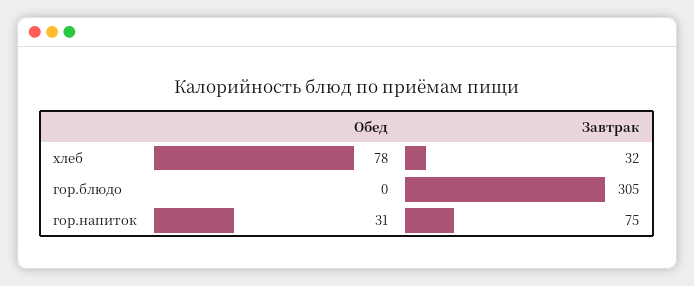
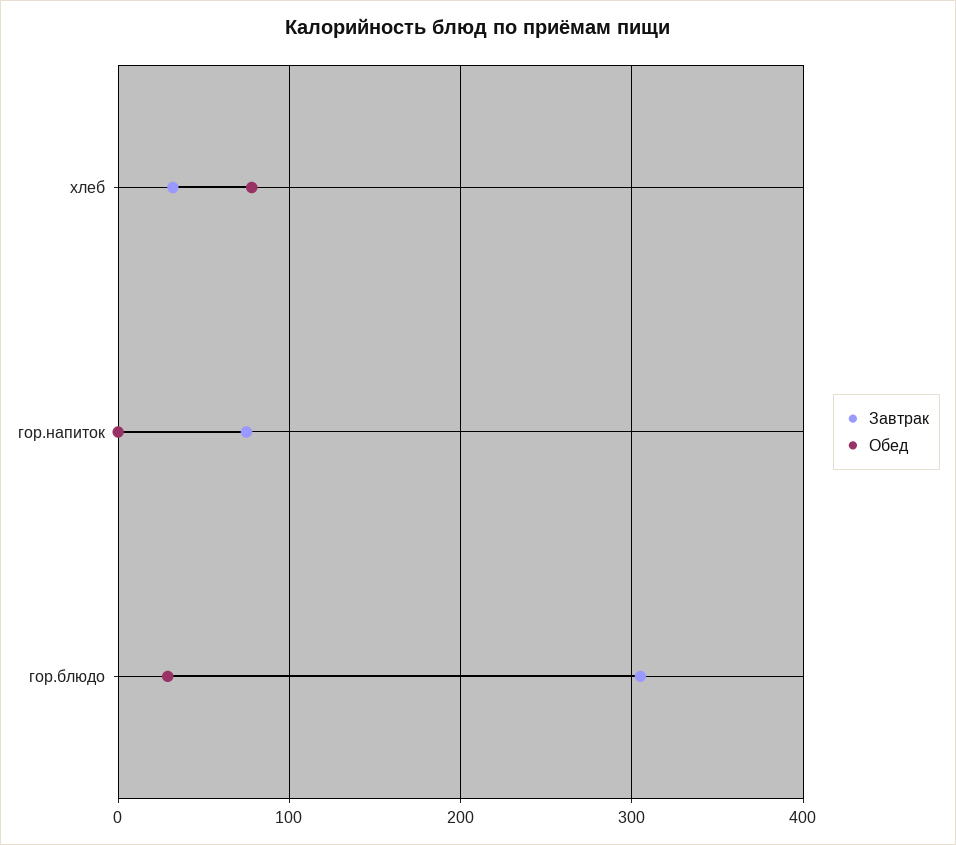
  {
    "Обед": {
      "хлеб": 78,
-     "гор.блюдо": 0,
+     "гор.блюдо": 30,
-     "гор.напиток": 31
+     "гор.напиток": 0
    },
    "Завтрак": {
      "хлеб": 32,
      "гор.блюдо": 305,
      "гор.напиток": 75
    }
  }

